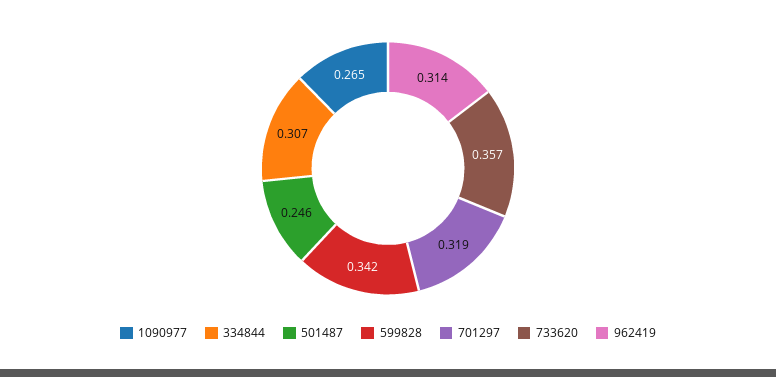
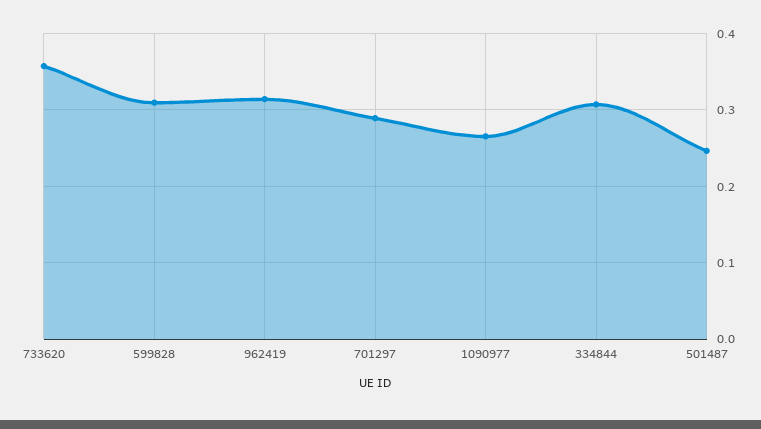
  {
    "1090977": 0.265,
    "334844": 0.307,
    "501487": 0.246,
-   "599828": 0.342,
+   "599828": 0.31,
-   "701297": 0.319,
+   "701297": 0.29,
    "733620": 0.357,
    "962419": 0.314
  }

